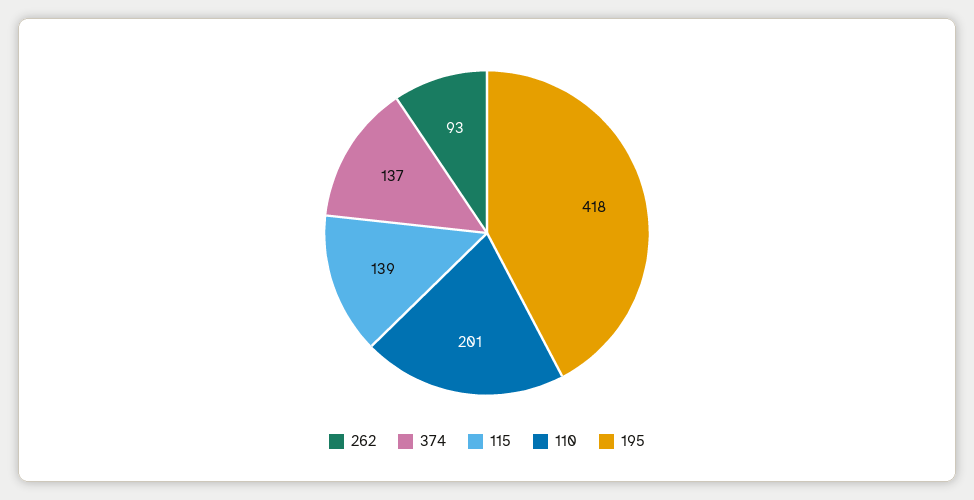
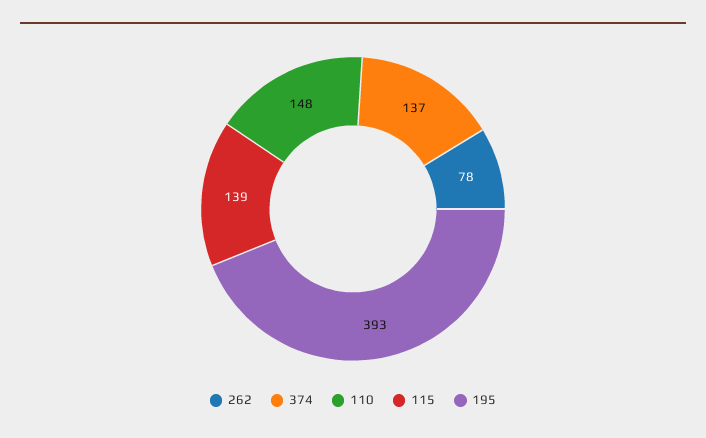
  {
-   "262": 93,
+   "262": 78,
    "374": 137,
    "115": 139,
-   "110": 201,
+   "110": 148,
-   "195": 418
+   "195": 393
  }

